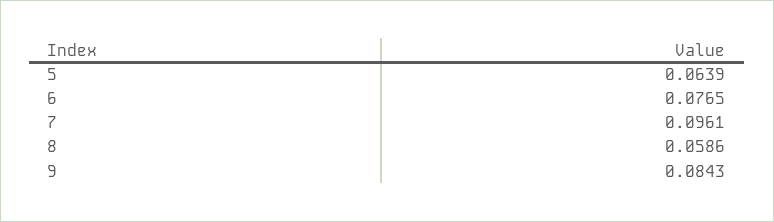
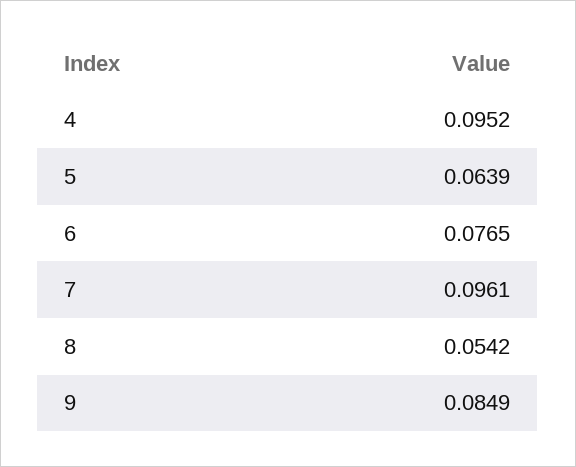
  {
    "5": 0.0639,
    "6": 0.0765,
    "7": 0.0961,
-   "8": 0.0586,
+   "8": 0.0542,
-   "9": 0.0843
+   "9": 0.0849,
+   "4": 0.0952
  }

